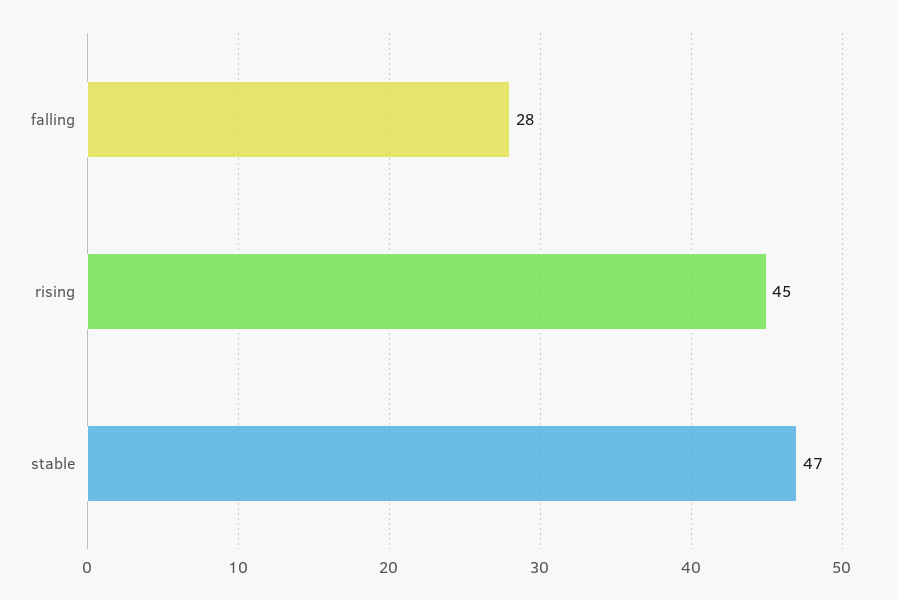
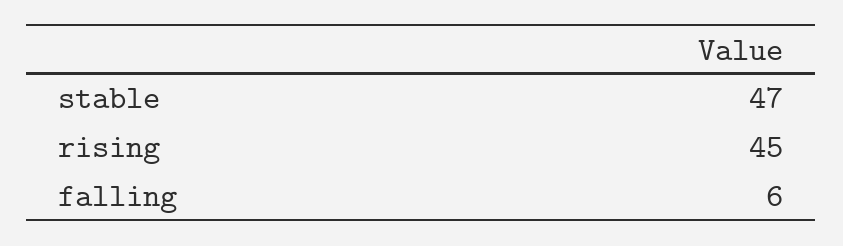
  {
-   "falling": 28,
+   "falling": 6,
    "rising": 45,
    "stable": 47
  }

